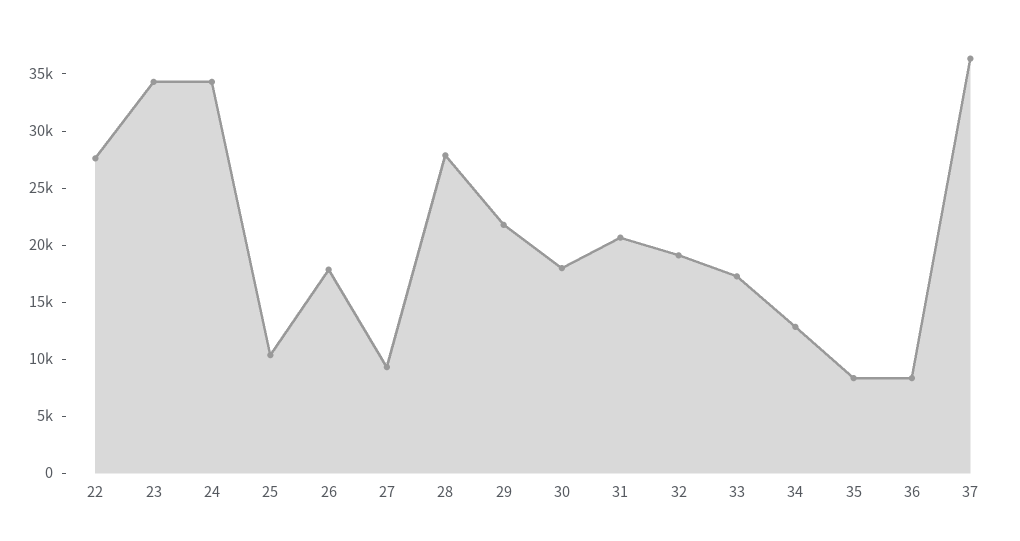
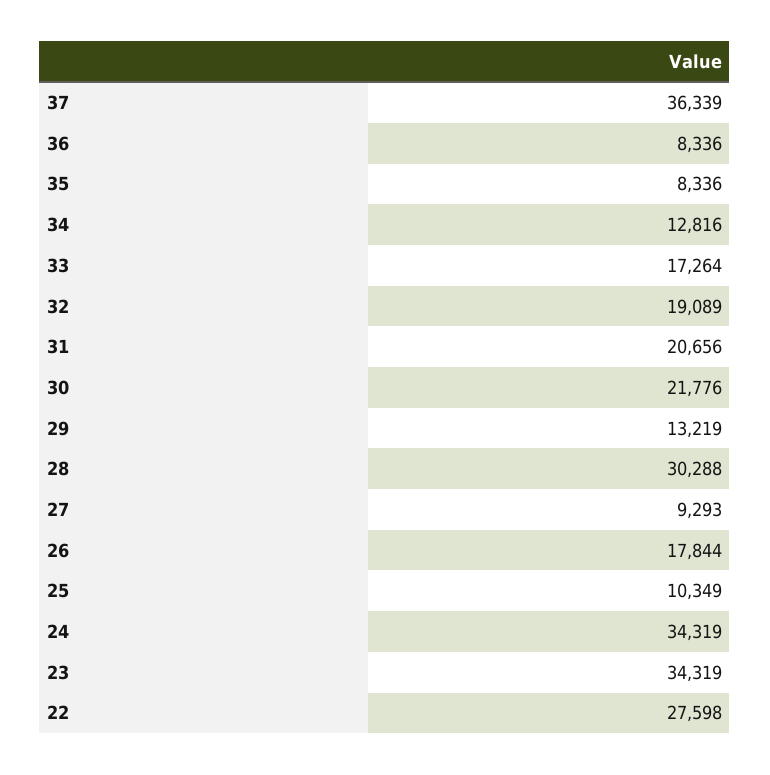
  {
    "22": 27598,
    "23": 34319,
    "24": 34319,
    "25": 10349,
    "26": 17844,
    "27": 9293,
-   "28": 28000,
+   "28": 30288,
-   "29": 22000,
+   "29": 13219,
-   "30": 18000,
+   "30": 21776,
    "31": 20656,
    "32": 19089,
    "33": 17264,
    "34": 12816,
    "35": 8336,
    "36": 8336,
    "37": 36339
  }

